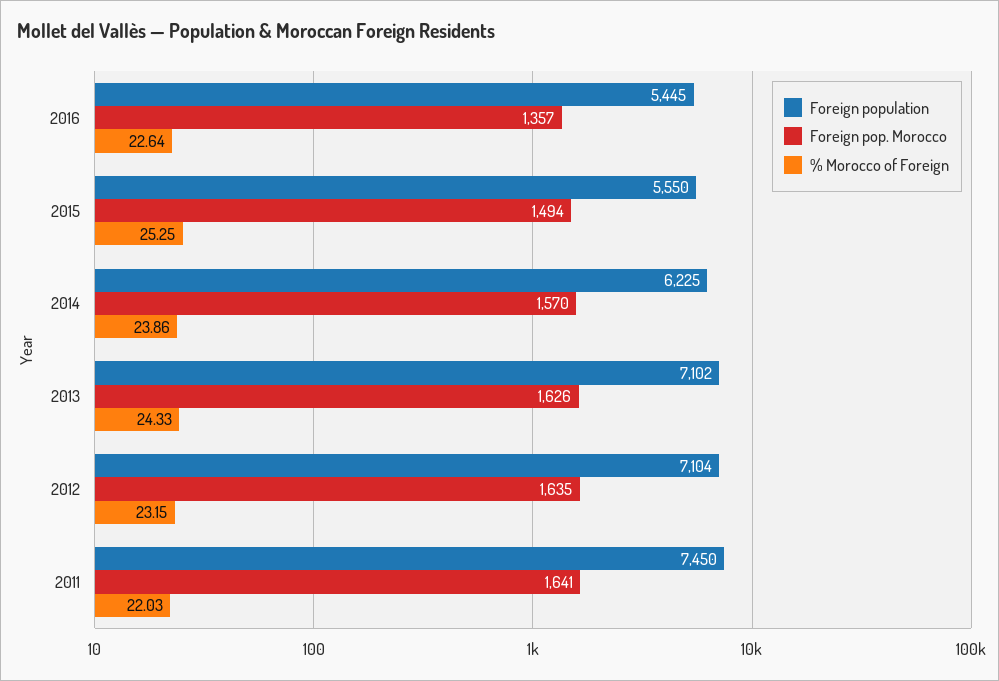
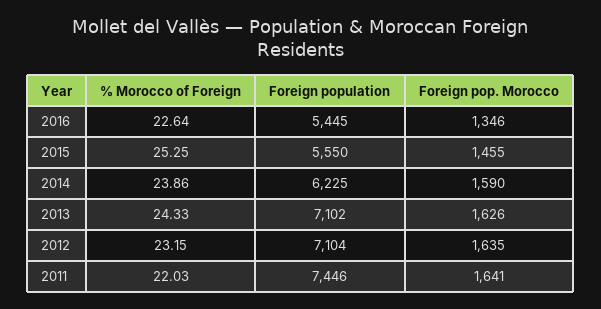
  {
    "Foreign population": {
      "2016": 5445,
      "2015": 5550,
      "2014": 6225,
      "2013": 7102,
      "2012": 7104,
-     "2011": 7450
+     "2011": 7446
    },
    "Foreign pop. Morocco": {
-     "2016": 1357,
+     "2016": 1346,
-     "2015": 1494,
+     "2015": 1455,
-     "2014": 1570,
+     "2014": 1590,
      "2013": 1626,
      "2012": 1635,
      "2011": 1641
    },
    "% Morocco of Foreign": {
      "2016": 22.64,
      "2015": 25.25,
      "2014": 23.86,
      "2013": 24.33,
      "2012": 23.15,
      "2011": 22.03
    }
  }

